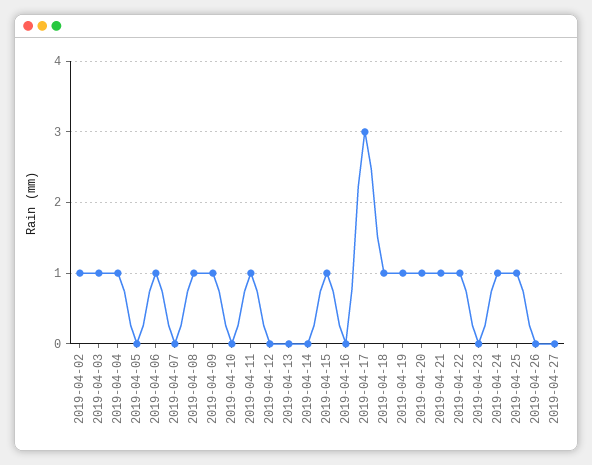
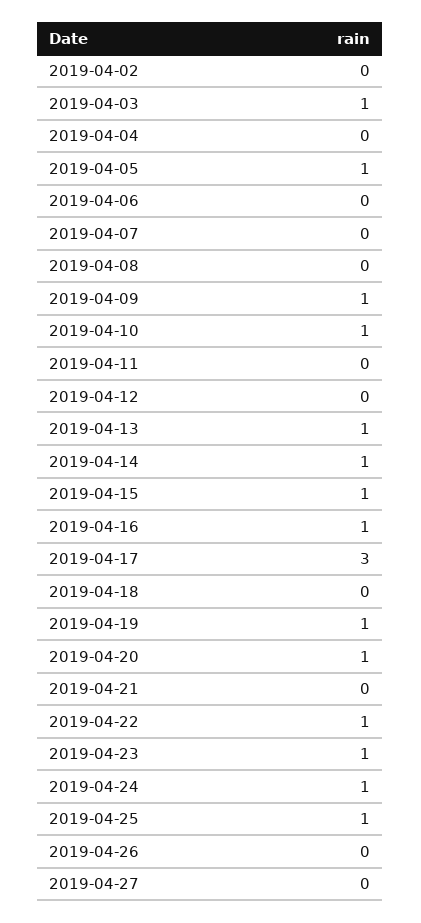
  {
-   "2019-04-02": 1,
+   "2019-04-02": 0,
    "2019-04-03": 1,
-   "2019-04-04": 1,
+   "2019-04-04": 0,
-   "2019-04-05": 0,
+   "2019-04-05": 1,
-   "2019-04-06": 1,
+   "2019-04-06": 0,
    "2019-04-07": 0,
-   "2019-04-08": 1,
+   "2019-04-08": 0,
    "2019-04-09": 1,
-   "2019-04-10": 0,
+   "2019-04-10": 1,
-   "2019-04-11": 1,
+   "2019-04-11": 0,
    "2019-04-12": 0,
-   "2019-04-13": 0,
+   "2019-04-13": 1,
-   "2019-04-14": 0,
+   "2019-04-14": 1,
    "2019-04-15": 1,
-   "2019-04-16": 0,
+   "2019-04-16": 1,
    "2019-04-17": 3,
-   "2019-04-18": 1,
+   "2019-04-18": 0,
    "2019-04-19": 1,
    "2019-04-20": 1,
-   "2019-04-21": 1,
+   "2019-04-21": 0,
    "2019-04-22": 1,
-   "2019-04-23": 0,
+   "2019-04-23": 1,
    "2019-04-24": 1,
    "2019-04-25": 1,
    "2019-04-26": 0,
    "2019-04-27": 0
  }

